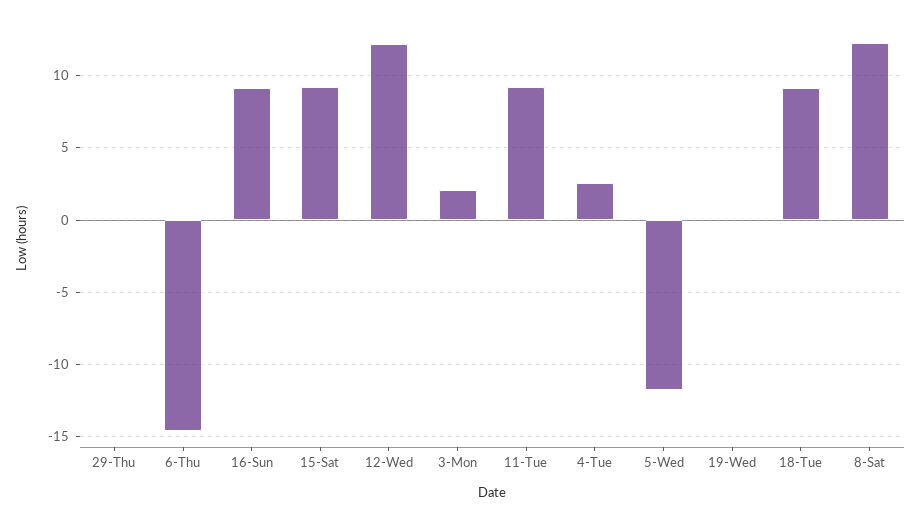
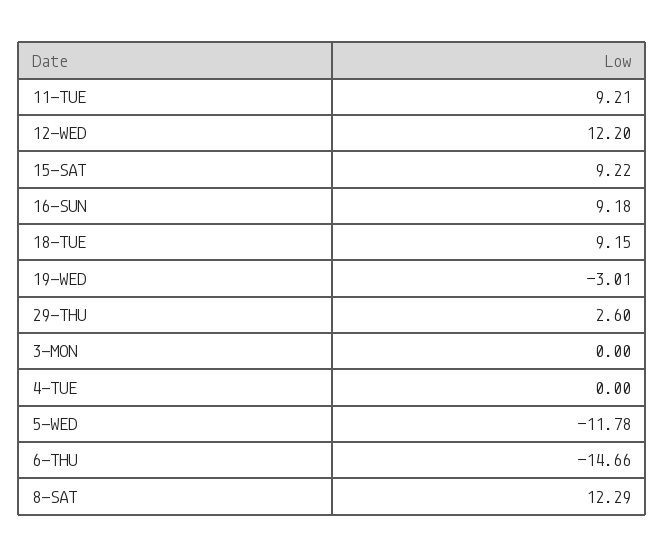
  {
-   "29-Thu": 0,
+   "29-Thu": 2.6,
    "6-Thu": -14.66,
    "16-Sun": 9.18,
    "15-Sat": 9.22,
    "12-Wed": 12.2,
-   "3-Mon": 2,
+   "3-Mon": 0,
    "11-Tue": 9.21,
-   "4-Tue": 2.5,
+   "4-Tue": 0,
    "5-Wed": -11.78,
-   "19-Wed": 0,
+   "19-Wed": -3.01,
    "18-Tue": 9.15,
    "8-Sat": 12.29
  }

